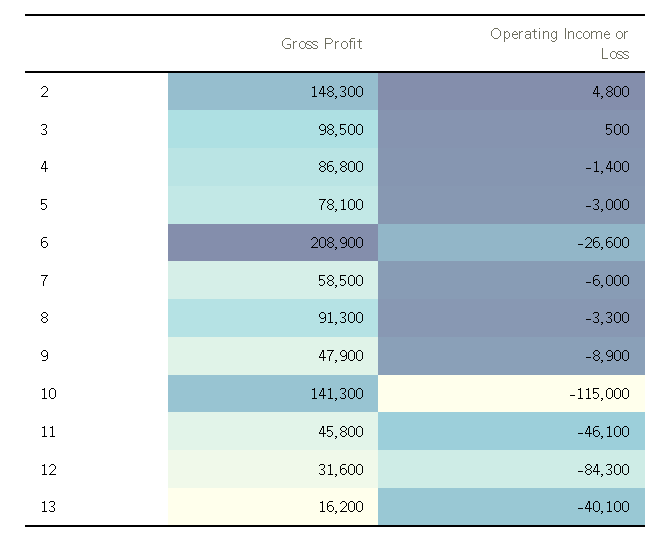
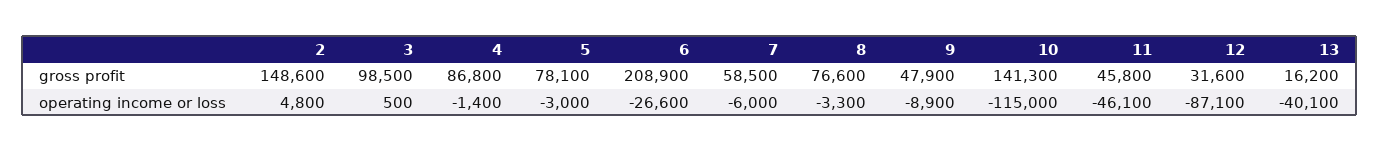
  {
    "Gross Profit": {
-     "2": 148300,
+     "2": 148600,
      "3": 98500,
      "4": 86800,
      "5": 78100,
      "6": 208900,
      "7": 58500,
-     "8": 91300,
+     "8": 76600,
      "9": 47900,
      "10": 141300,
      "11": 45800,
      "12": 31600,
      "13": 16200
    },
    "Operating Income or Loss": {
      "2": 4800,
      "3": 500,
      "4": -1400,
      "5": -3000,
      "6": -26600,
      "7": -6000,
      "8": -3300,
      "9": -8900,
      "10": -115000,
      "11": -46100,
-     "12": -84300,
+     "12": -87100,
      "13": -40100
    }
  }

